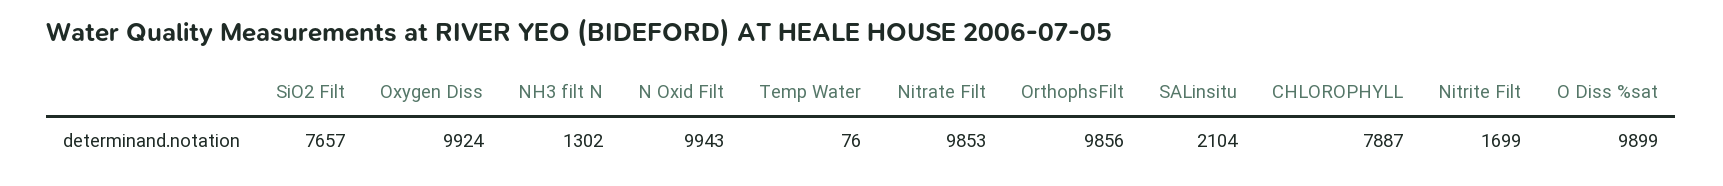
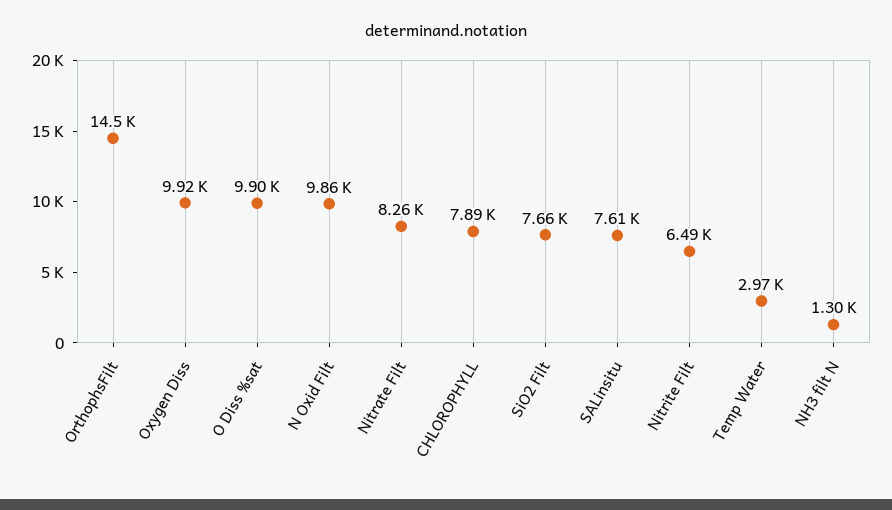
  {
    "SiO2 Filt": 7657,
    "Oxygen Diss": 9924,
    "NH3 filt N": 1302,
-   "N Oxid Filt": 9943,
+   "N Oxid Filt": 9860,
-   "Temp Water": 76,
+   "Temp Water": 2970,
-   "Nitrate Filt": 9853,
+   "Nitrate Filt": 8260,
-   "OrthophsFilt": 9856,
+   "OrthophsFilt": 14500,
-   "SALinsitu": 2104,
+   "SALinsitu": 7610,
    "CHLOROPHYLL": 7887,
-   "Nitrite Filt": 1699,
+   "Nitrite Filt": 6490,
    "O Diss %sat": 9899
  }

